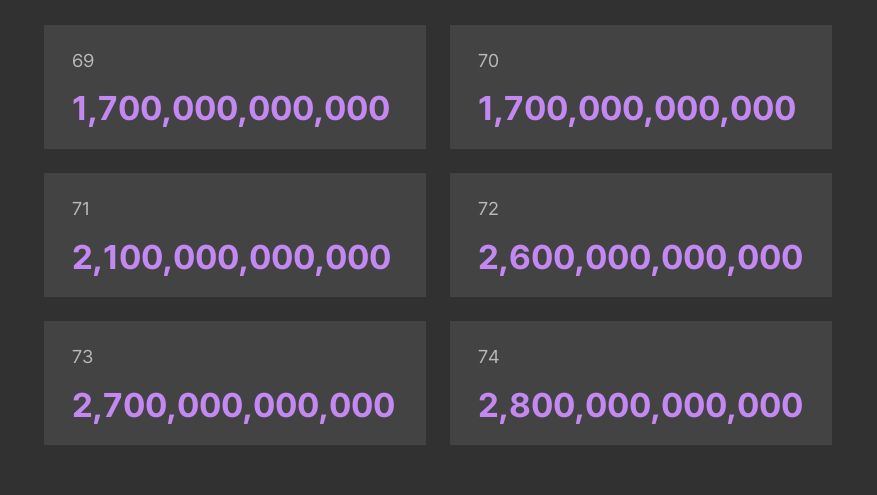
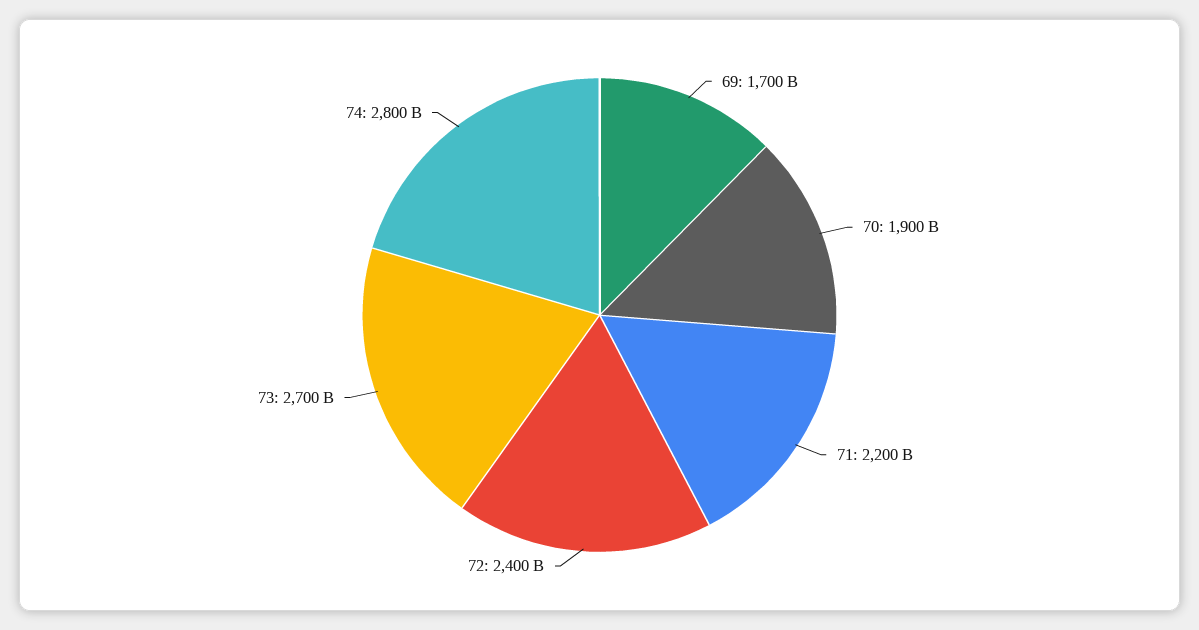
  {
    "69": 1700000000000,
-   "70": 1700000000000,
+   "70": 1900000000000,
-   "71": 2100000000000,
+   "71": 2200000000000,
-   "72": 2600000000000,
+   "72": 2400000000000,
    "73": 2700000000000,
    "74": 2800000000000
  }

